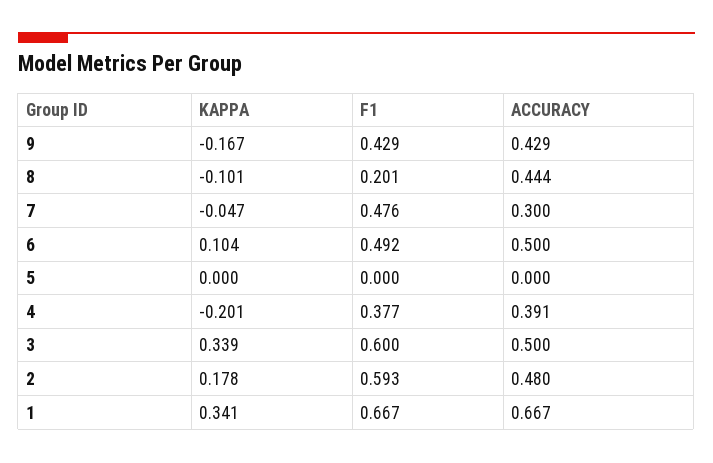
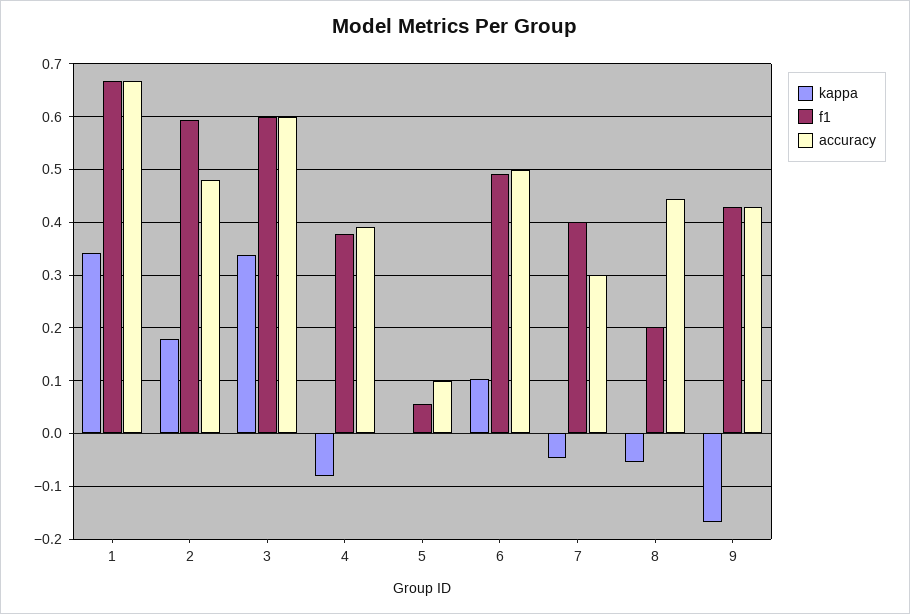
  {
    "KAPPA": {
      "9": -0.167,
-     "8": -0.101,
+     "8": -0.06,
      "7": -0.047,
      "6": 0.104,
      "5": 0,
-     "4": -0.201,
+     "4": -0.08,
      "3": 0.339,
      "2": 0.178,
      "1": 0.341
    },
    "F1": {
      "9": 0.429,
      "8": 0.201,
-     "7": 0.476,
+     "7": 0.4,
      "6": 0.492,
-     "5": 0,
+     "5": 0.06,
      "4": 0.377,
      "3": 0.6,
      "2": 0.593,
      "1": 0.667
    },
    "ACCURACY": {
      "9": 0.429,
      "8": 0.444,
      "7": 0.3,
      "6": 0.5,
-     "5": 0,
+     "5": 0.1,
      "4": 0.391,
-     "3": 0.5,
+     "3": 0.6,
      "2": 0.48,
      "1": 0.667
    }
  }

